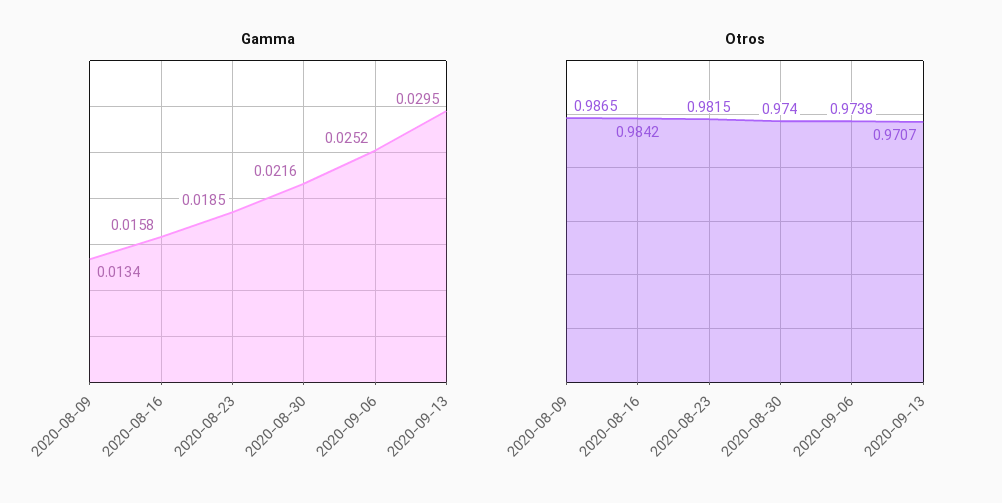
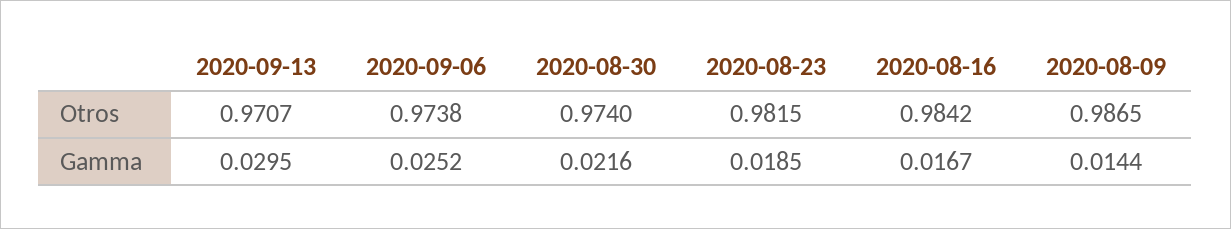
  {
    "Gamma": {
-     "2020-08-09": 0.0134,
+     "2020-08-09": 0.0144,
-     "2020-08-16": 0.0158,
+     "2020-08-16": 0.0167,
      "2020-08-23": 0.0185,
      "2020-08-30": 0.0216,
      "2020-09-06": 0.0252,
      "2020-09-13": 0.0295
    },
    "Otros": {
      "2020-08-09": 0.9865,
      "2020-08-16": 0.9842,
      "2020-08-23": 0.9815,
      "2020-08-30": 0.974,
      "2020-09-06": 0.9738,
      "2020-09-13": 0.9707
    }
  }

